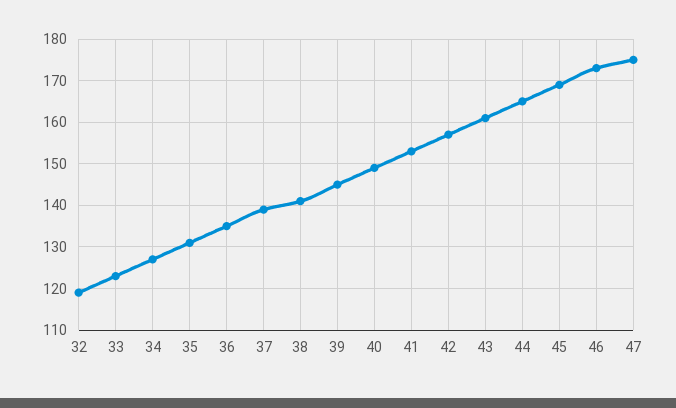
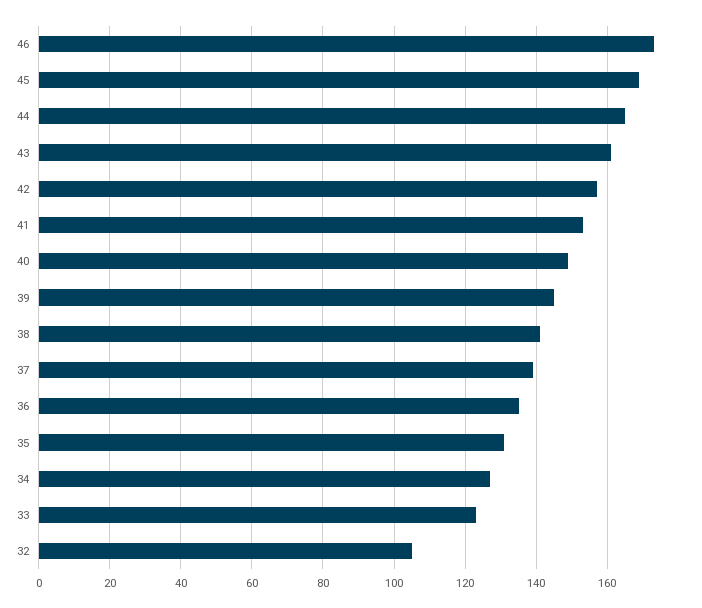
  {
-   "32": 120,
+   "32": 105,
    "33": 125,
    "34": 125,
    "35": 130,
    "36": 135,
    "37": 140,
    "38": 140,
    "39": 145,
    "40": 150,
    "41": 155,
    "42": 155,
    "43": 160,
    "44": 165,
    "45": 170,
-   "46": 175,
+   "46": 175
-   "47": 175
  }

